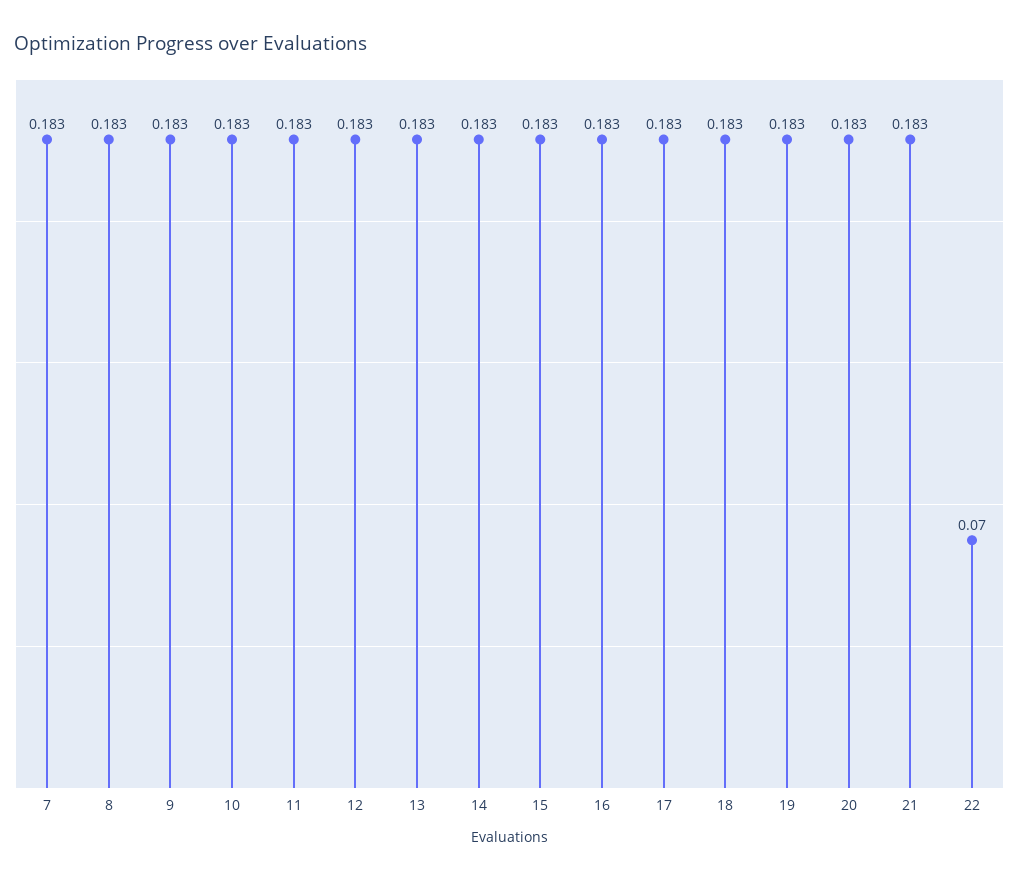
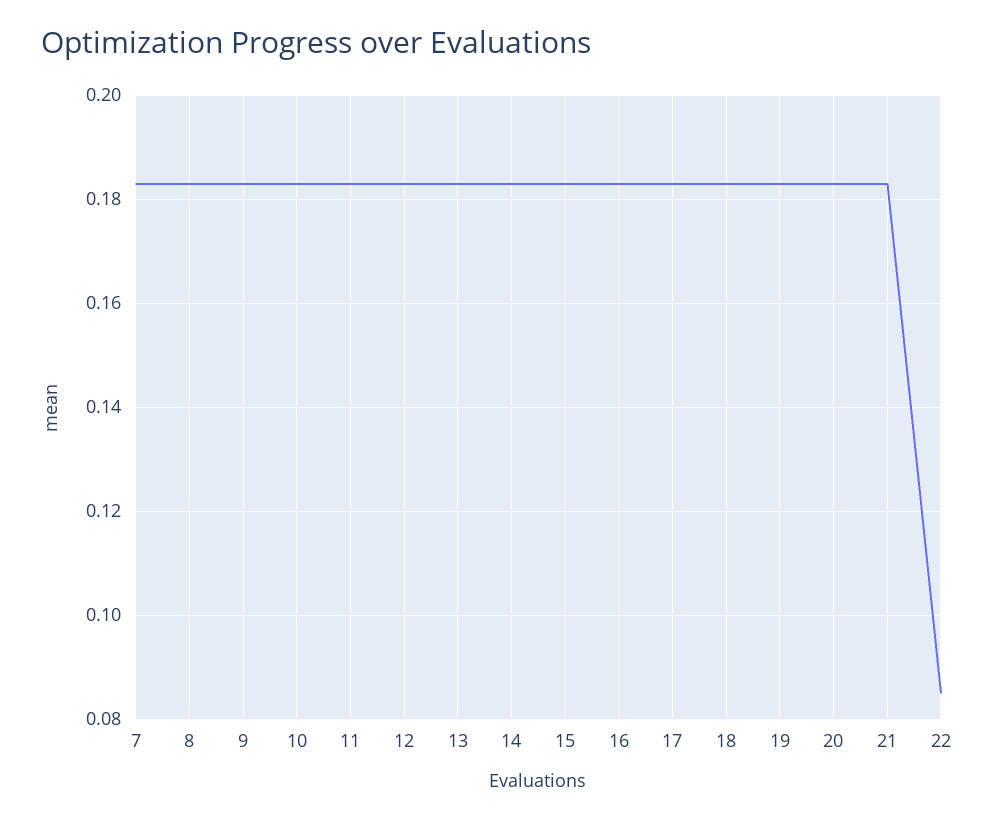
  {
    "7": 0.183,
    "8": 0.183,
    "9": 0.183,
    "10": 0.183,
    "11": 0.183,
    "12": 0.183,
    "13": 0.183,
    "14": 0.183,
    "15": 0.183,
    "16": 0.183,
    "17": 0.183,
    "18": 0.183,
    "19": 0.183,
    "20": 0.183,
    "21": 0.183,
-   "22": 0.07
+   "22": 0.085
  }

